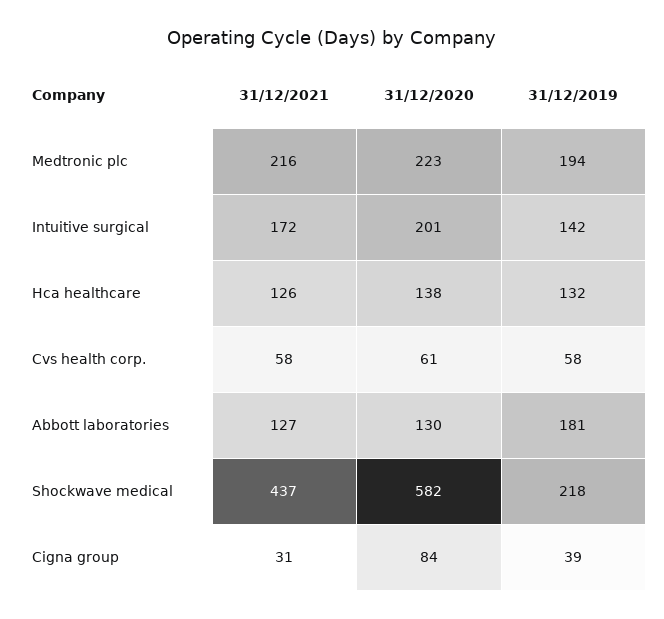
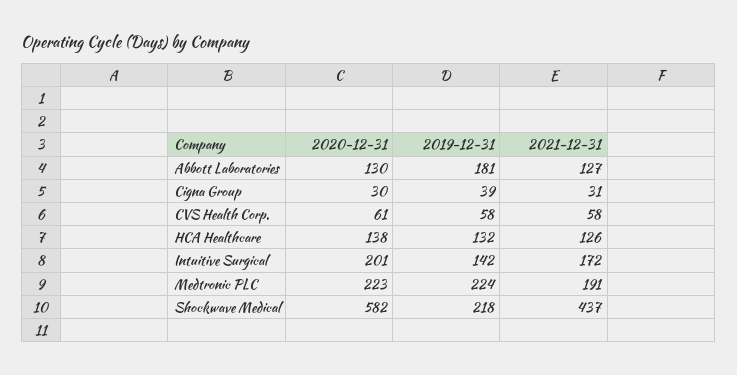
  {
    "31/12/2021": {
-     "Medtronic plc": 216,
+     "Medtronic plc": 191,
      "Intuitive surgical": 172,
      "Hca healthcare": 126,
      "Cvs health corp.": 58,
      "Abbott laboratories": 127,
      "Shockwave medical": 437,
      "Cigna group": 31
    },
    "31/12/2020": {
      "Medtronic plc": 223,
      "Intuitive surgical": 201,
      "Hca healthcare": 138,
      "Cvs health corp.": 61,
      "Abbott laboratories": 130,
      "Shockwave medical": 582,
-     "Cigna group": 84
+     "Cigna group": 30
    },
    "31/12/2019": {
-     "Medtronic plc": 194,
+     "Medtronic plc": 224,
      "Intuitive surgical": 142,
      "Hca healthcare": 132,
      "Cvs health corp.": 58,
      "Abbott laboratories": 181,
      "Shockwave medical": 218,
      "Cigna group": 39
    }
  }

